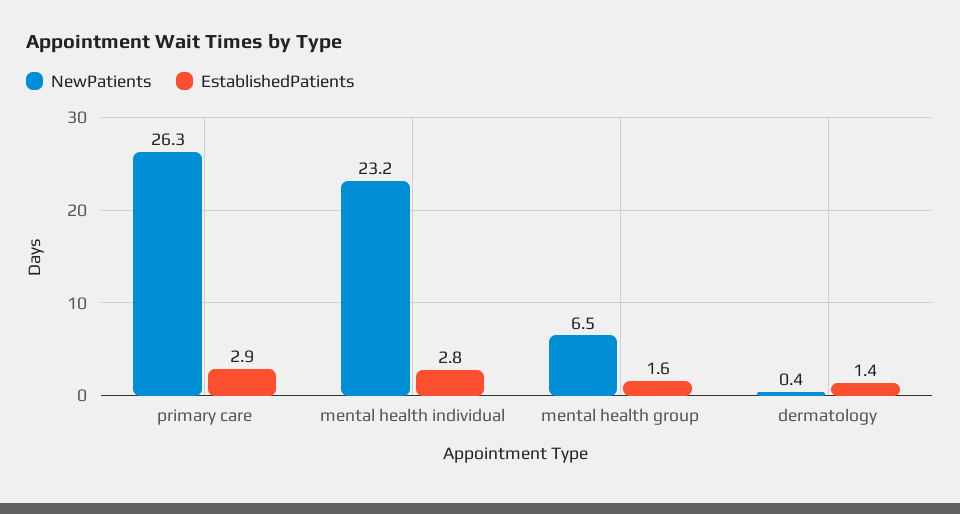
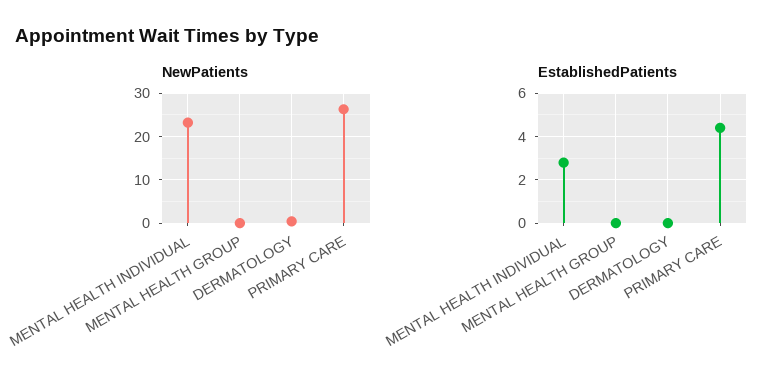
  {
    "NewPatients": {
      "primary care": 26.3,
      "mental health individual": 23.2,
-     "mental health group": 6.5,
+     "mental health group": 0,
      "dermatology": 0.4
    },
    "EstablishedPatients": {
-     "primary care": 2.9,
+     "primary care": 4.5,
      "mental health individual": 2.8,
-     "mental health group": 1.6,
+     "mental health group": 0,
-     "dermatology": 1.4
+     "dermatology": 0
    }
  }

